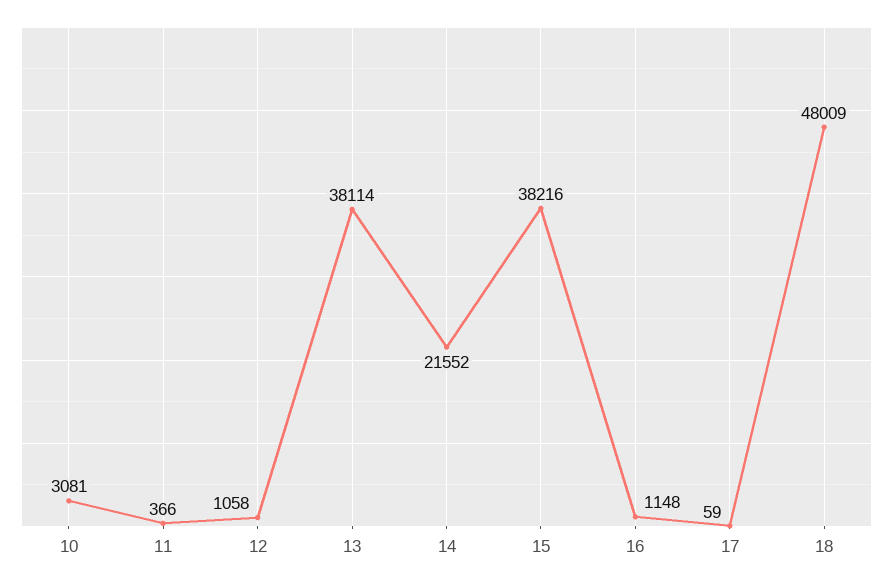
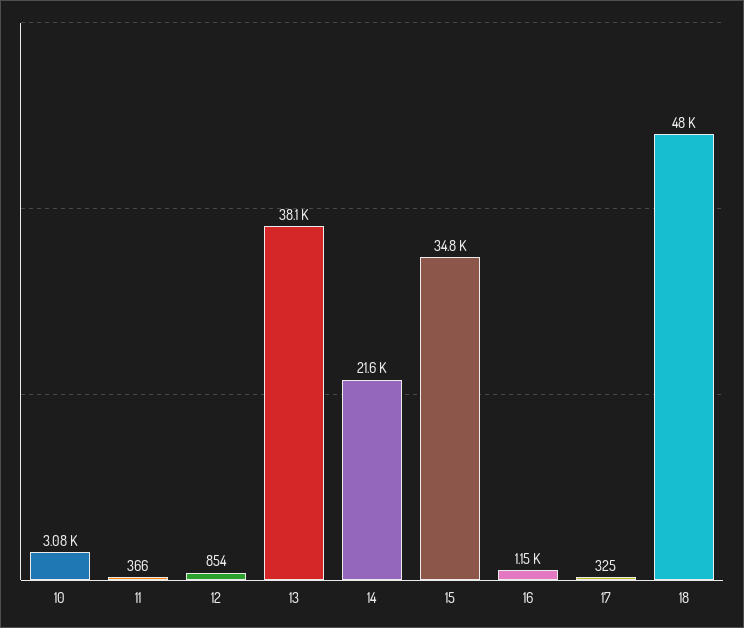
  {
    "10": 3081,
    "11": 366,
-   "12": 1058,
+   "12": 854,
    "13": 38114,
    "14": 21552,
-   "15": 38216,
+   "15": 34800,
    "16": 1148,
-   "17": 59,
+   "17": 325,
    "18": 48009
  }

